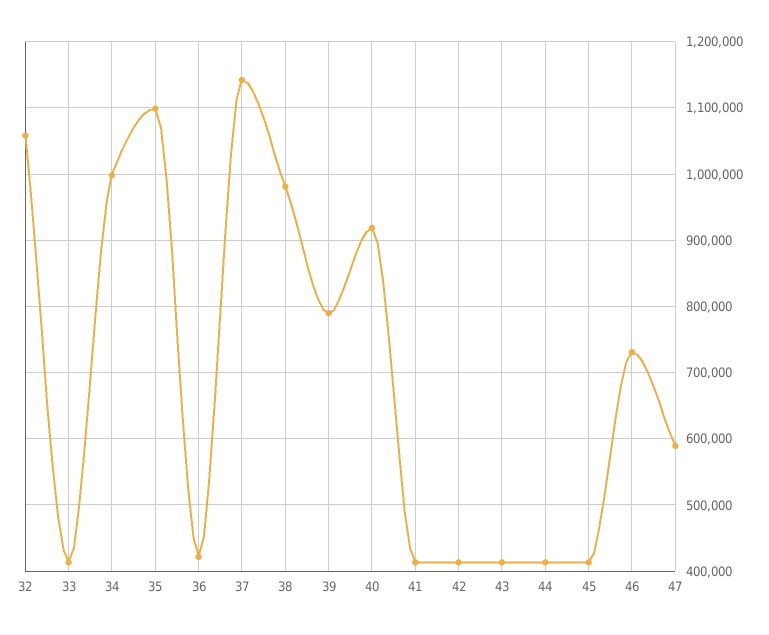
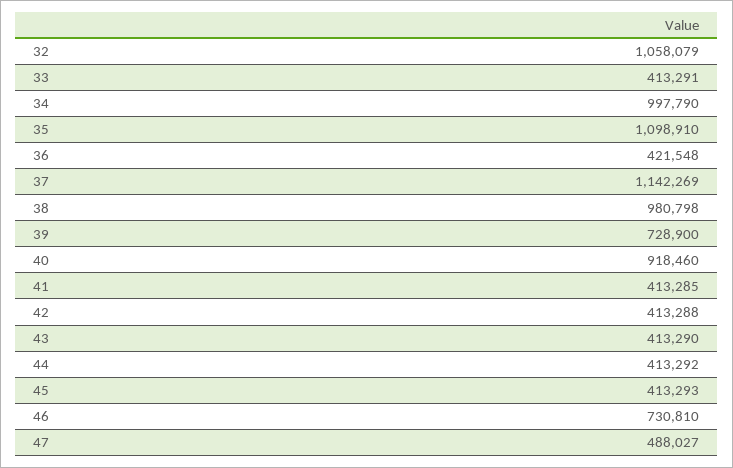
  {
    "32": 1058079,
    "33": 413291,
    "34": 997790,
    "35": 1098910,
    "36": 421548,
    "37": 1142269,
    "38": 980798,
-   "39": 790000,
+   "39": 728900,
    "40": 918460,
    "41": 413285,
    "42": 413288,
    "43": 413290,
    "44": 413292,
    "45": 413293,
    "46": 730810,
-   "47": 590000
+   "47": 488027
  }

